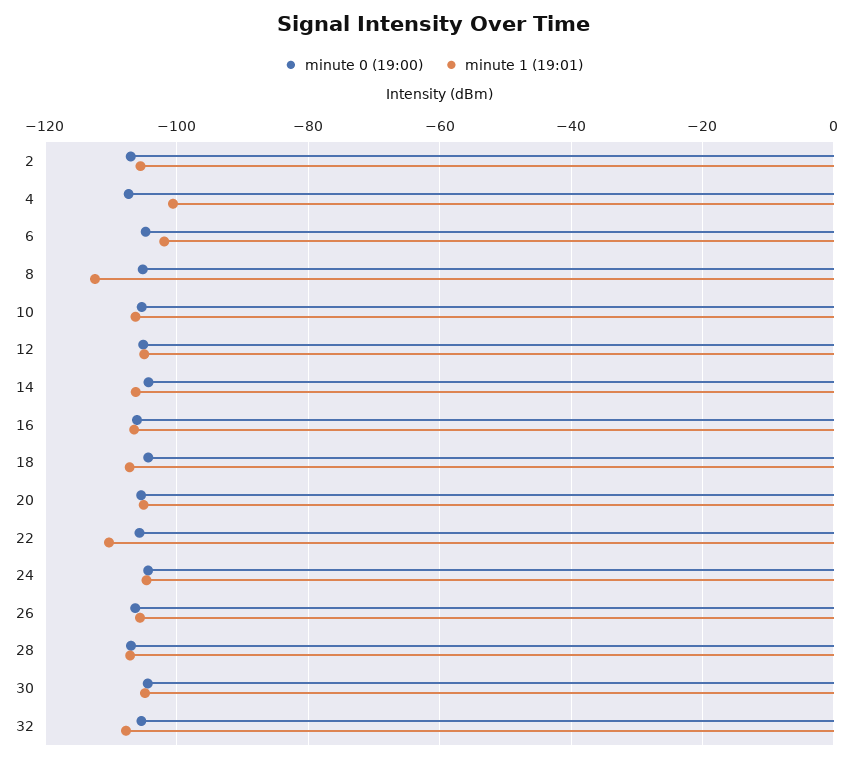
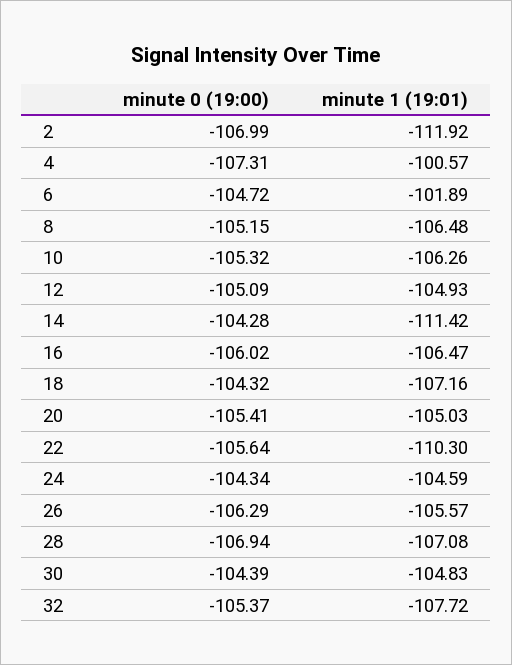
  {
    "minute 0 (19:00)": {
      "2": -106.99,
      "4": -107.31,
      "6": -104.72,
      "8": -105.15,
      "10": -105.32,
      "12": -105.09,
      "14": -104.28,
      "16": -106.02,
      "18": -104.32,
      "20": -105.41,
      "22": -105.64,
      "24": -104.34,
      "26": -106.29,
      "28": -106.94,
      "30": -104.39,
      "32": -105.37
    },
    "minute 1 (19:01)": {
-     "2": -106,
+     "2": -111.92,
      "4": -100.57,
      "6": -101.89,
-     "8": -112,
+     "8": -106.48,
      "10": -106.26,
      "12": -104.93,
-     "14": -106,
+     "14": -111.42,
      "16": -106.47,
      "18": -107.16,
      "20": -105.03,
      "22": -110.3,
      "24": -104.59,
      "26": -105.57,
      "28": -107.08,
      "30": -104.83,
      "32": -107.72
    }
  }

